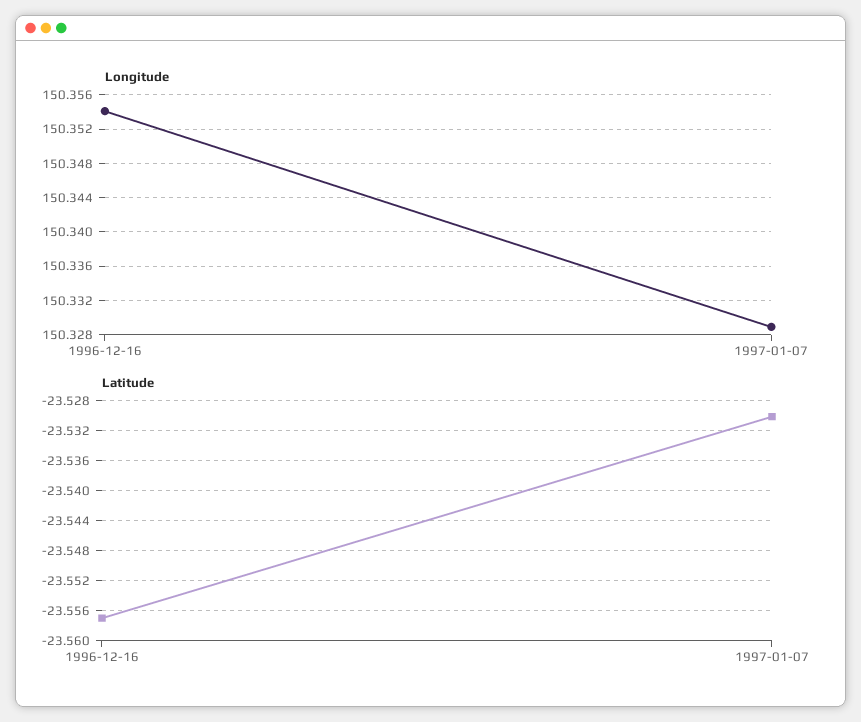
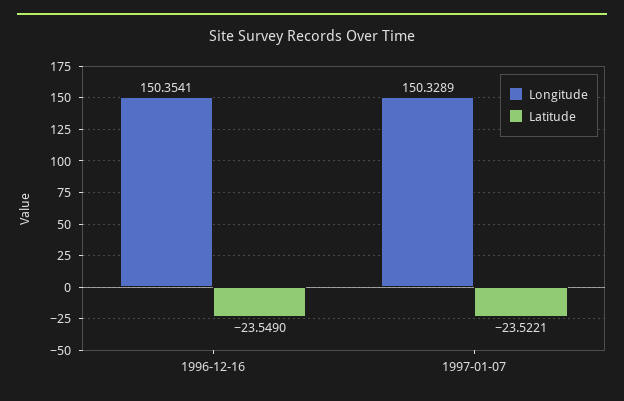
  {
    "Longitude": {
      "1996-12-16": 150.3541,
      "1997-01-07": 150.3289
    },
    "Latitude": {
-     "1996-12-16": -23.557,
+     "1996-12-16": -23.549,
-     "1997-01-07": -23.53
+     "1997-01-07": -23.5221
    }
  }

